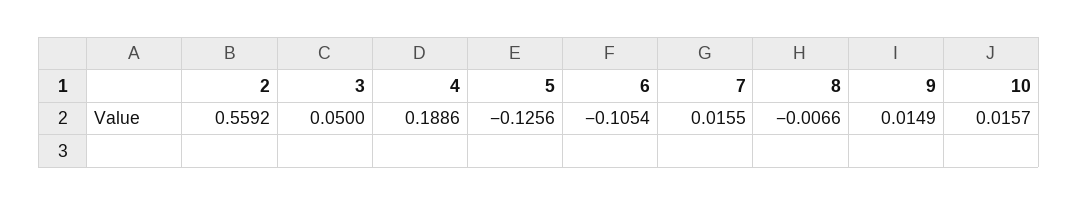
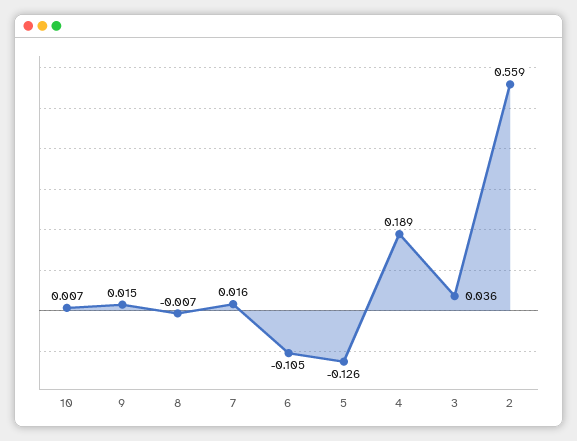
  {
    "2": 0.5592,
-   "3": 0.05,
+   "3": 0.036,
    "4": 0.1886,
    "5": -0.1256,
    "6": -0.1054,
    "7": 0.0155,
    "8": -0.0066,
    "9": 0.0149,
-   "10": 0.0157
+   "10": 0.007
  }

